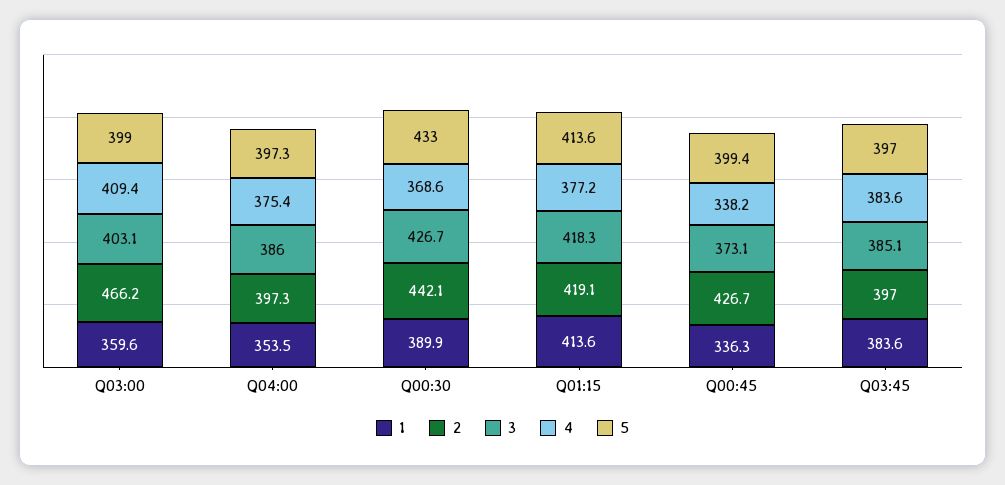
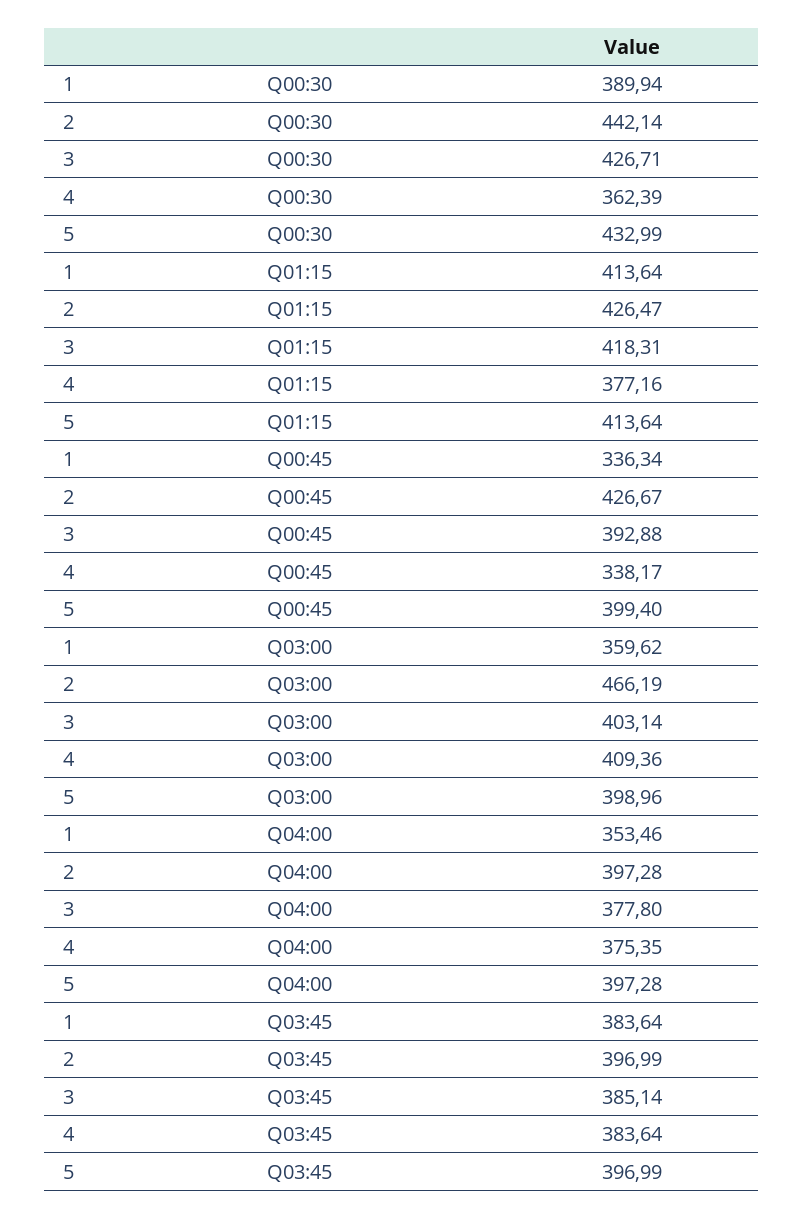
  {
    "1": {
      "Q03:00": 359.62,
      "Q04:00": 353.46,
      "Q00:30": 389.94,
      "Q01:15": 413.64,
      "Q00:45": 336.34,
      "Q03:45": 383.64
    },
    "2": {
      "Q03:00": 466.19,
      "Q04:00": 397.28,
      "Q00:30": 442.14,
-     "Q01:15": 419.1,
+     "Q01:15": 426.47,
      "Q00:45": 426.67,
      "Q03:45": 396.99
    },
    "3": {
      "Q03:00": 403.14,
-     "Q04:00": 386,
+     "Q04:00": 377.8,
      "Q00:30": 426.71,
      "Q01:15": 418.31,
-     "Q00:45": 373.1,
+     "Q00:45": 392.88,
      "Q03:45": 385.14
    },
    "4": {
      "Q03:00": 409.36,
      "Q04:00": 375.35,
-     "Q00:30": 368.6,
+     "Q00:30": 362.39,
      "Q01:15": 377.16,
      "Q00:45": 338.17,
      "Q03:45": 383.64
    },
    "5": {
      "Q03:00": 398.96,
      "Q04:00": 397.28,
      "Q00:30": 432.99,
      "Q01:15": 413.64,
      "Q00:45": 399.4,
      "Q03:45": 396.99
    }
  }

